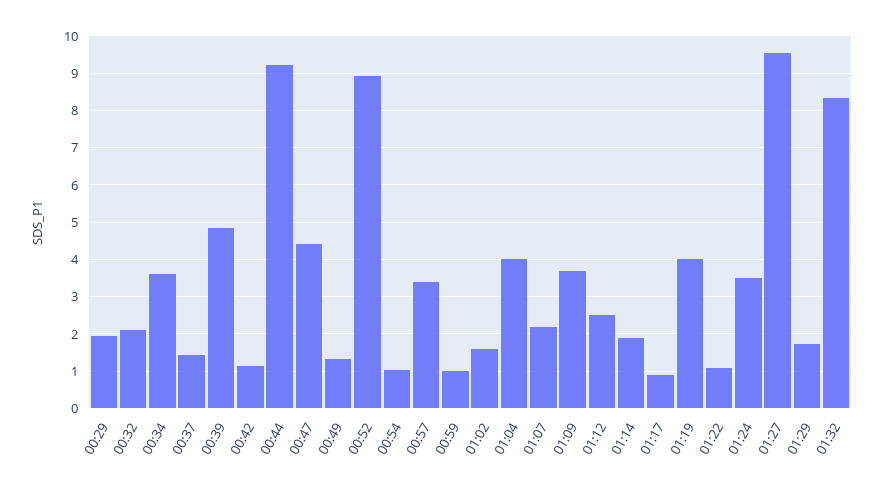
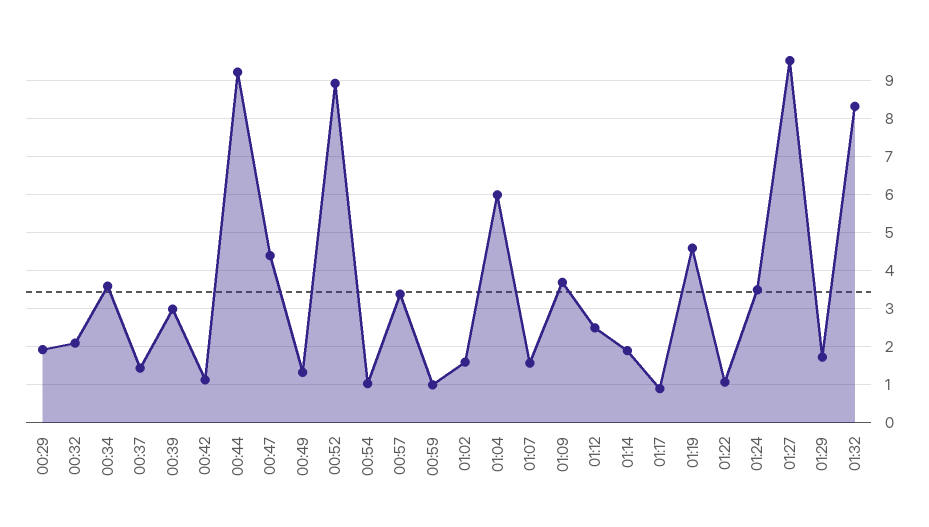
  {
    "00:29": 2,
    "00:32": 2.2,
    "00:34": 3.6,
    "00:37": 1.4,
-   "00:39": 4.8,
+   "00:39": 3,
    "00:42": 1.2,
    "00:44": 9.2,
    "00:47": 4.4,
    "00:49": 1.4,
    "00:52": 9,
    "00:54": 1,
    "00:57": 3.4,
    "00:59": 1,
    "01:02": 1.6,
-   "01:04": 4,
+   "01:04": 6,
-   "01:07": 2.2,
+   "01:07": 1.6,
    "01:09": 3.8,
    "01:12": 2.6,
    "01:14": 2,
    "01:17": 1,
-   "01:19": 4,
+   "01:19": 4.6,
    "01:22": 1,
    "01:24": 3.6,
    "01:27": 9.6,
    "01:29": 1.8,
    "01:32": 8.4
  }

